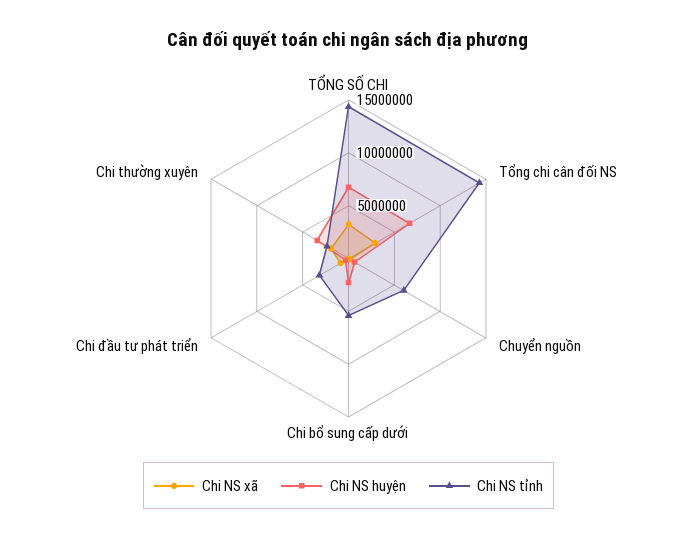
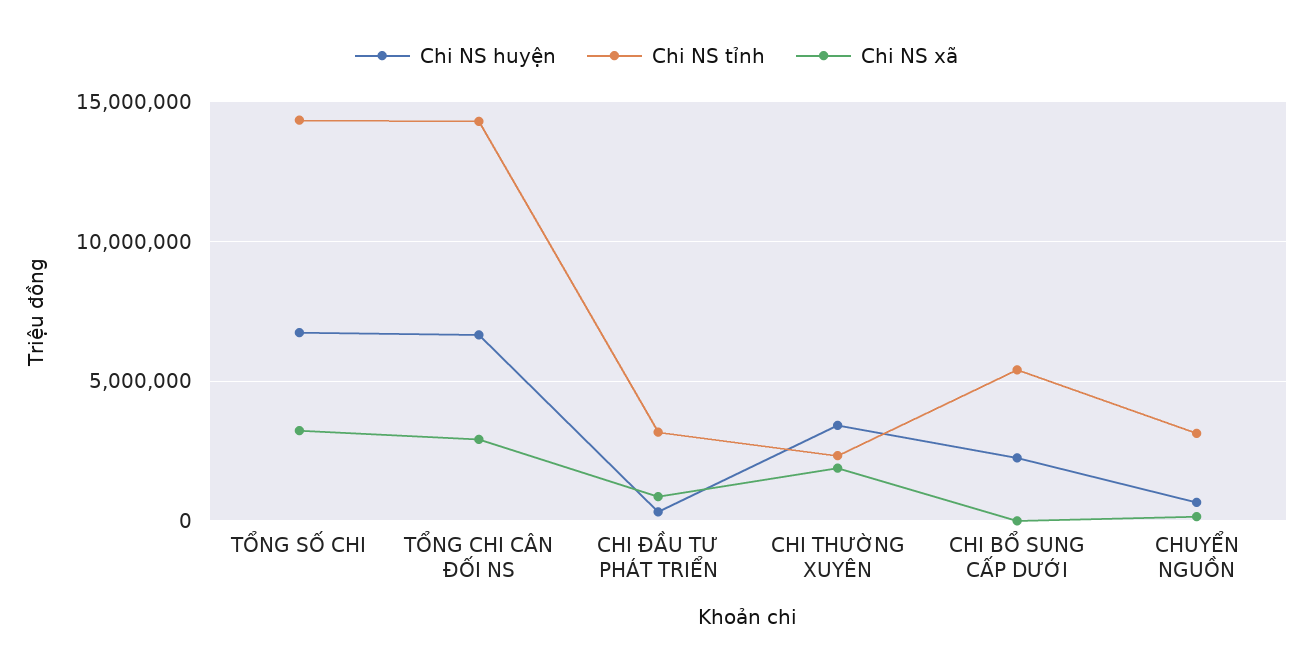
  {
    "Chi NS xã": {
      "TỔNG SỐ CHI": 3000000,
      "Tổng chi cân đối NS": 3000000,
      "Chuyển nguồn": 0,
      "Chi bổ sung cấp dưới": 0,
      "Chi đầu tư phát triển": 1000000,
      "Chi thường xuyên": 2000000
    },
    "Chi NS huyện": {
      "TỔNG SỐ CHI": 6500000,
      "Tổng chi cân đối NS": 6500000,
      "Chuyển nguồn": 500000,
      "Chi bổ sung cấp dưới": 2500000,
      "Chi đầu tư phát triển": 500000,
      "Chi thường xuyên": 3500000
    },
    "Chi NS tỉnh": {
      "TỔNG SỐ CHI": 14500000,
      "Tổng chi cân đối NS": 14500000,
-     "Chuyển nguồn": 6000000,
+     "Chuyển nguồn": 3000000,
      "Chi bổ sung cấp dưới": 5500000,
      "Chi đầu tư phát triển": 3000000,
      "Chi thường xuyên": 2500000
    }
  }

